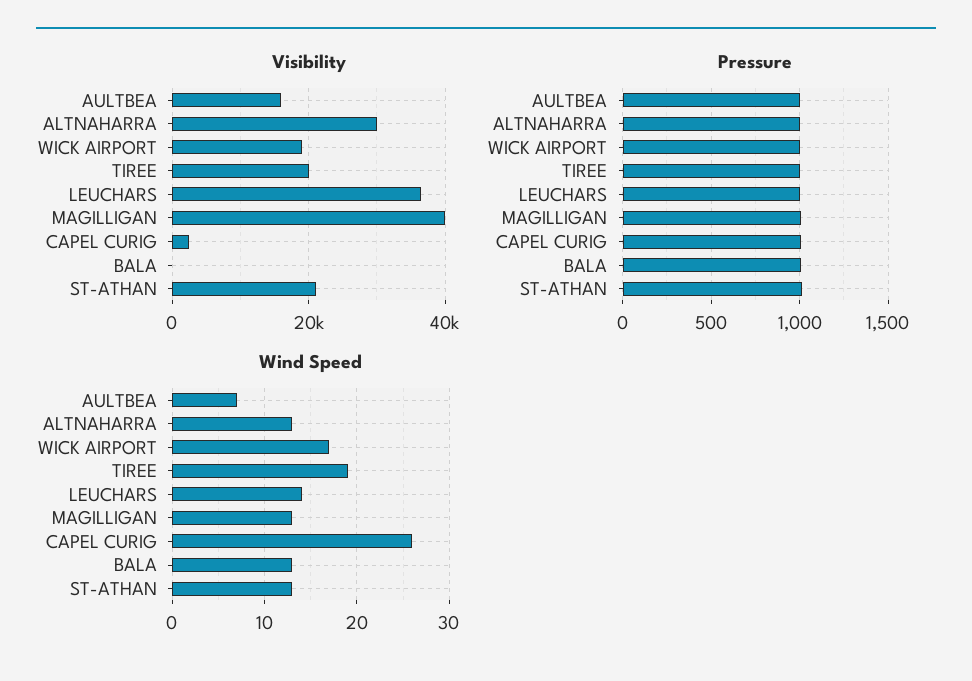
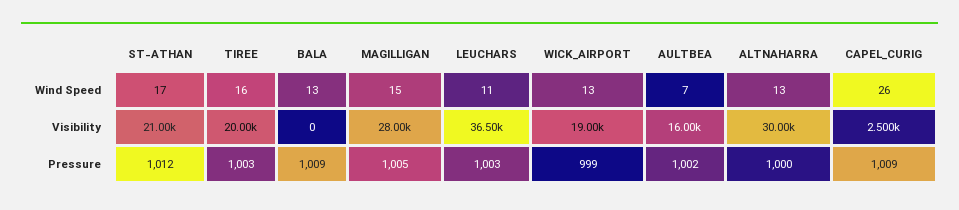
  {
    "Visibility": {
      "AULTBEA": 16000,
      "ALTNAHARRA": 30000,
      "WICK AIRPORT": 19000,
      "TIREE": 20000,
      "LEUCHARS": 36500,
-     "MAGILLIGAN": 40000,
+     "MAGILLIGAN": 28000,
      "CAPEL CURIG": 2500,
      "BALA": 0,
      "ST-ATHAN": 21000
    },
    "Pressure": {
      "AULTBEA": 1002,
      "ALTNAHARRA": 1000,
      "WICK AIRPORT": 999,
      "TIREE": 1003,
      "LEUCHARS": 1003,
      "MAGILLIGAN": 1005,
      "CAPEL CURIG": 1009,
      "BALA": 1009,
      "ST-ATHAN": 1012
    },
    "Wind Speed": {
      "AULTBEA": 7,
      "ALTNAHARRA": 13,
-     "WICK AIRPORT": 17,
+     "WICK AIRPORT": 13,
-     "TIREE": 19,
+     "TIREE": 16,
-     "LEUCHARS": 14,
+     "LEUCHARS": 11,
-     "MAGILLIGAN": 13,
+     "MAGILLIGAN": 15,
      "CAPEL CURIG": 26,
      "BALA": 13,
-     "ST-ATHAN": 13
+     "ST-ATHAN": 17
    }
  }

